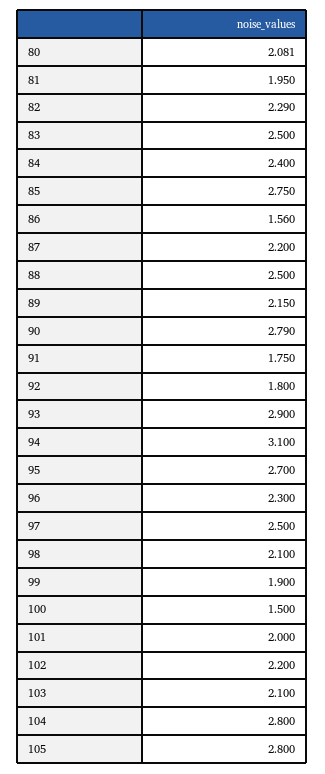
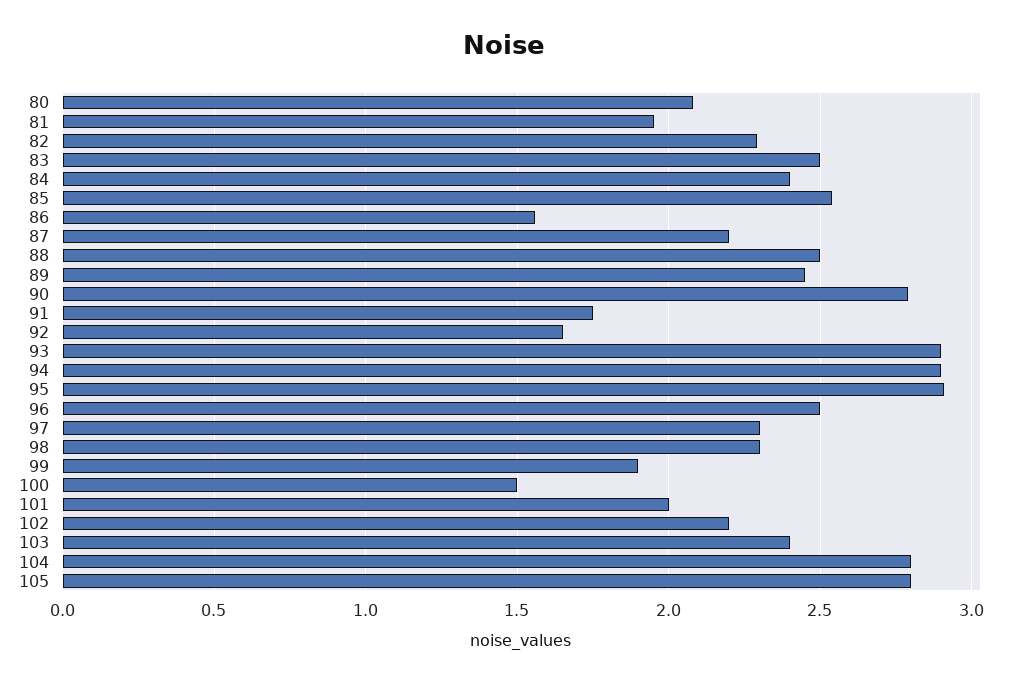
  {
    "80": 2.081,
    "81": 1.95,
    "82": 2.29,
    "83": 2.5,
    "84": 2.4,
-   "85": 2.75,
+   "85": 2.55,
    "86": 1.56,
    "87": 2.2,
    "88": 2.5,
-   "89": 2.15,
+   "89": 2.45,
    "90": 2.79,
    "91": 1.75,
-   "92": 1.8,
+   "92": 1.65,
    "93": 2.9,
-   "94": 3.1,
+   "94": 2.9,
-   "95": 2.7,
+   "95": 2.9,
-   "96": 2.3,
+   "96": 2.5,
-   "97": 2.5,
+   "97": 2.3,
-   "98": 2.1,
+   "98": 2.3,
    "99": 1.9,
    "100": 1.5,
    "101": 2,
    "102": 2.2,
-   "103": 2.1,
+   "103": 2.4,
    "104": 2.8,
    "105": 2.8
  }

